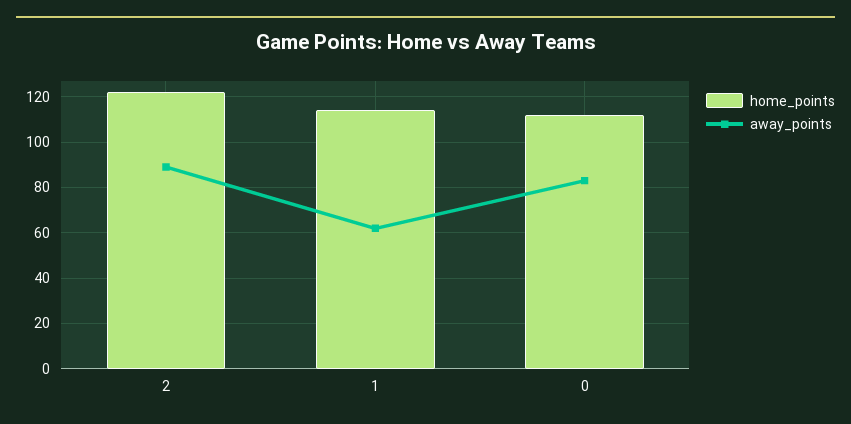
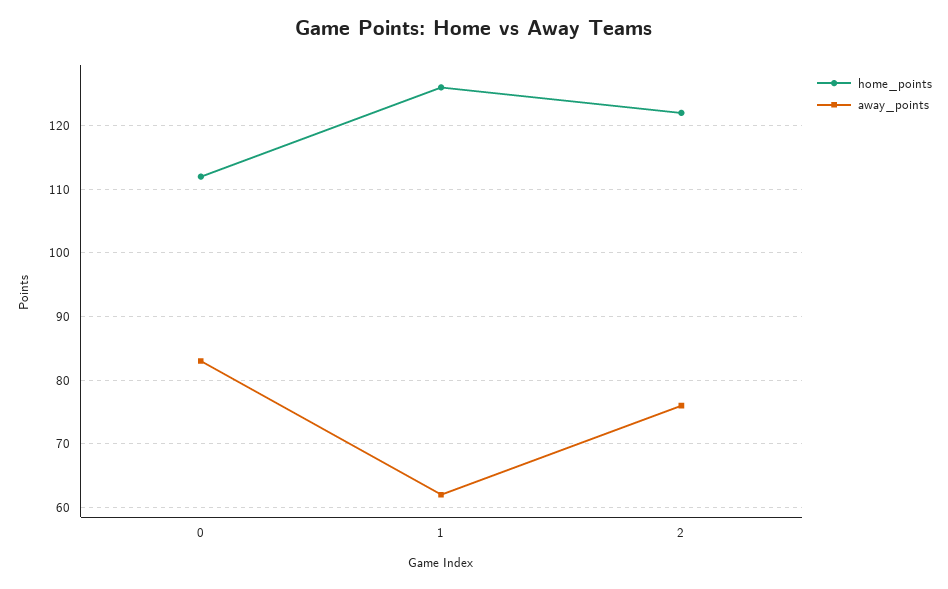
  {
    "home_points": {
      "2": 122,
-     "1": 115,
+     "1": 126,
      "0": 112
    },
    "away_points": {
-     "2": 90,
+     "2": 76,
      "1": 62,
      "0": 83
    }
  }

